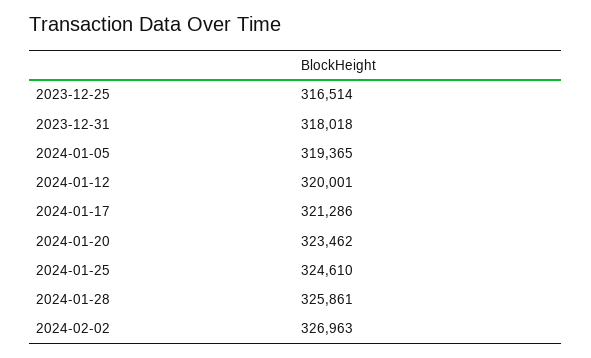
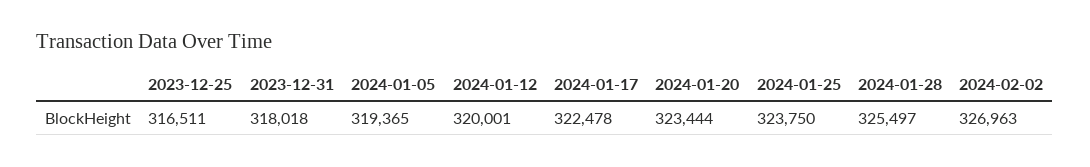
  {
-   "2023-12-25": 316514,
+   "2023-12-25": 316511,
    "2023-12-31": 318018,
    "2024-01-05": 319365,
    "2024-01-12": 320001,
-   "2024-01-17": 321286,
+   "2024-01-17": 322478,
-   "2024-01-20": 323462,
+   "2024-01-20": 323444,
-   "2024-01-25": 324610,
+   "2024-01-25": 323750,
-   "2024-01-28": 325861,
+   "2024-01-28": 325497,
    "2024-02-02": 326963
  }

